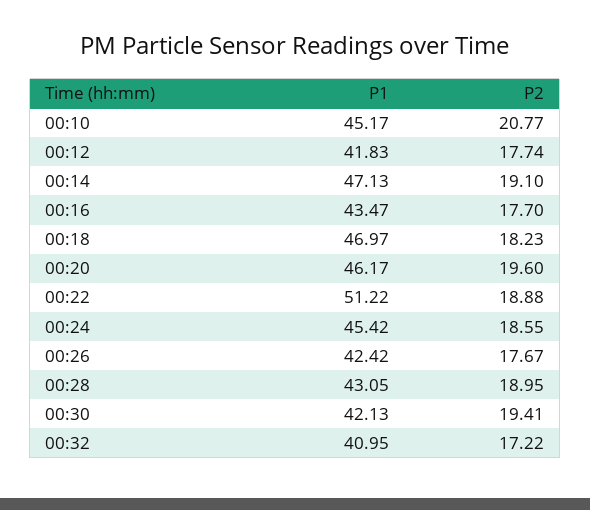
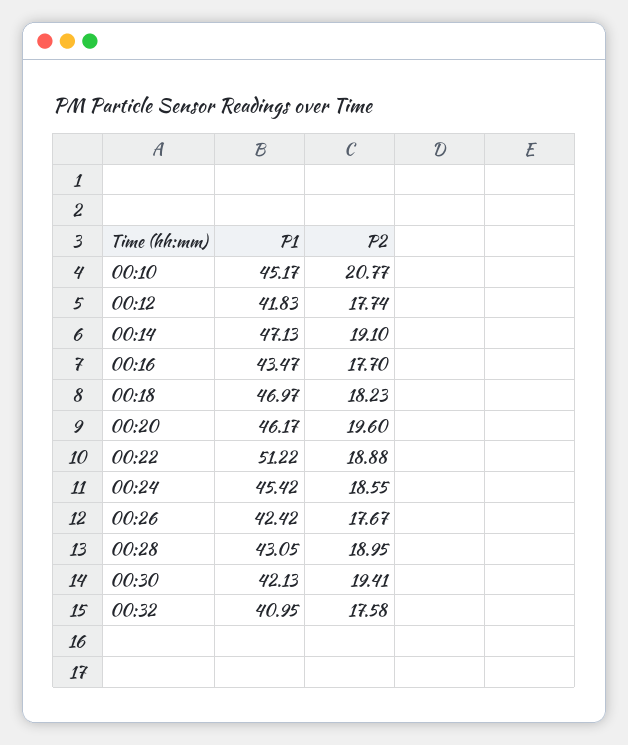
  {
    "P1": {
      "00:10": 45.17,
      "00:12": 41.83,
      "00:14": 47.13,
      "00:16": 43.47,
      "00:18": 46.97,
      "00:20": 46.17,
      "00:22": 51.22,
      "00:24": 45.42,
      "00:26": 42.42,
      "00:28": 43.05,
      "00:30": 42.13,
      "00:32": 40.95
    },
    "P2": {
      "00:10": 20.77,
      "00:12": 17.74,
      "00:14": 19.1,
      "00:16": 17.7,
      "00:18": 18.23,
      "00:20": 19.6,
      "00:22": 18.88,
      "00:24": 18.55,
      "00:26": 17.67,
      "00:28": 18.95,
      "00:30": 19.41,
-     "00:32": 17.22
+     "00:32": 17.58
    }
  }

